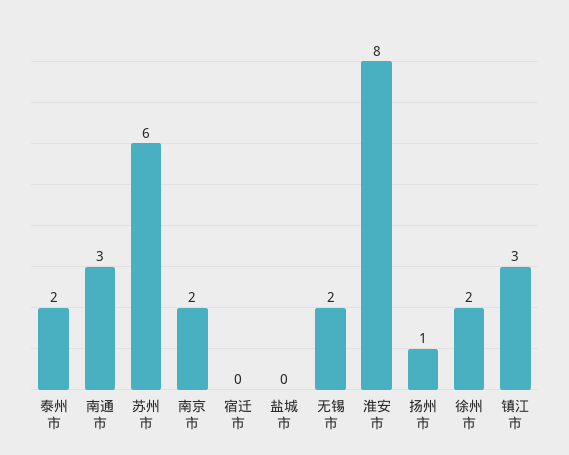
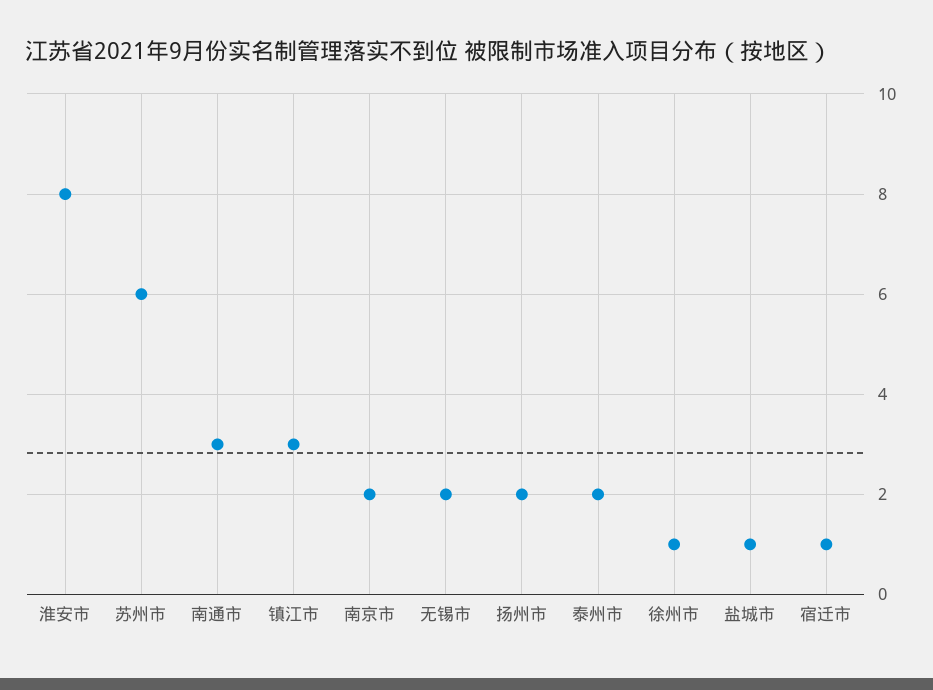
  {
    "泰州市": 2,
    "南通市": 3,
    "苏州市": 6,
    "南京市": 2,
-   "宿迁市": 0,
+   "宿迁市": 1,
-   "盐城市": 0,
+   "盐城市": 1,
    "无锡市": 2,
    "淮安市": 8,
-   "扬州市": 1,
+   "扬州市": 2,
-   "徐州市": 2,
+   "徐州市": 1,
    "镇江市": 3
  }

